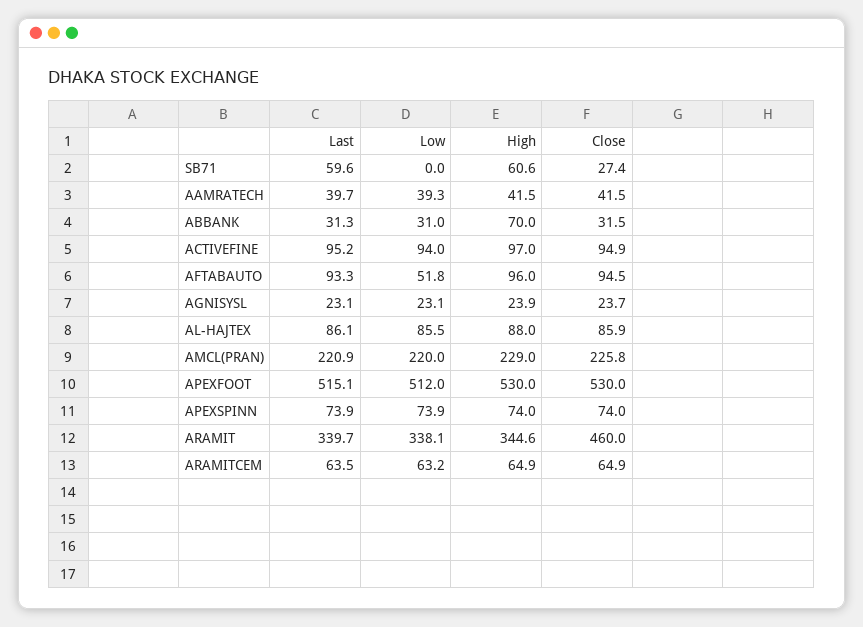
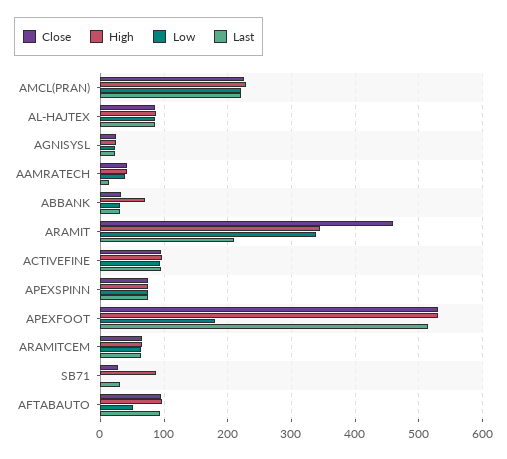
  {
    "Last": {
-     "SB71": 59.6,
+     "SB71": 30,
-     "AAMRATECH": 39.7,
+     "AAMRATECH": 10,
      "ABBANK": 31.3,
      "ACTIVEFINE": 95.2,
      "AFTABAUTO": 93.3,
      "AGNISYSL": 23.1,
      "AL-HAJTEX": 86.1,
      "AMCL(PRAN)": 220.9,
      "APEXFOOT": 515.1,
      "APEXSPINN": 73.9,
-     "ARAMIT": 339.7,
+     "ARAMIT": 210,
      "ARAMITCEM": 63.5
    },
    "Low": {
      "SB71": 0,
      "AAMRATECH": 39.3,
      "ABBANK": 31,
      "ACTIVEFINE": 94,
      "AFTABAUTO": 51.8,
      "AGNISYSL": 23.1,
      "AL-HAJTEX": 85.5,
      "AMCL(PRAN)": 220,
-     "APEXFOOT": 512,
+     "APEXFOOT": 180,
      "APEXSPINN": 73.9,
      "ARAMIT": 338.1,
      "ARAMITCEM": 63.2
    },
    "High": {
-     "SB71": 60.6,
+     "SB71": 90,
      "AAMRATECH": 41.5,
      "ABBANK": 70,
      "ACTIVEFINE": 97,
      "AFTABAUTO": 96,
      "AGNISYSL": 23.9,
      "AL-HAJTEX": 88,
      "AMCL(PRAN)": 229,
      "APEXFOOT": 530,
      "APEXSPINN": 74,
      "ARAMIT": 344.6,
      "ARAMITCEM": 64.9
    },
    "Close": {
      "SB71": 27.4,
      "AAMRATECH": 41.5,
      "ABBANK": 31.5,
      "ACTIVEFINE": 94.9,
      "AFTABAUTO": 94.5,
      "AGNISYSL": 23.7,
      "AL-HAJTEX": 85.9,
      "AMCL(PRAN)": 225.8,
      "APEXFOOT": 530,
      "APEXSPINN": 74,
      "ARAMIT": 460,
      "ARAMITCEM": 64.9
    }
  }

